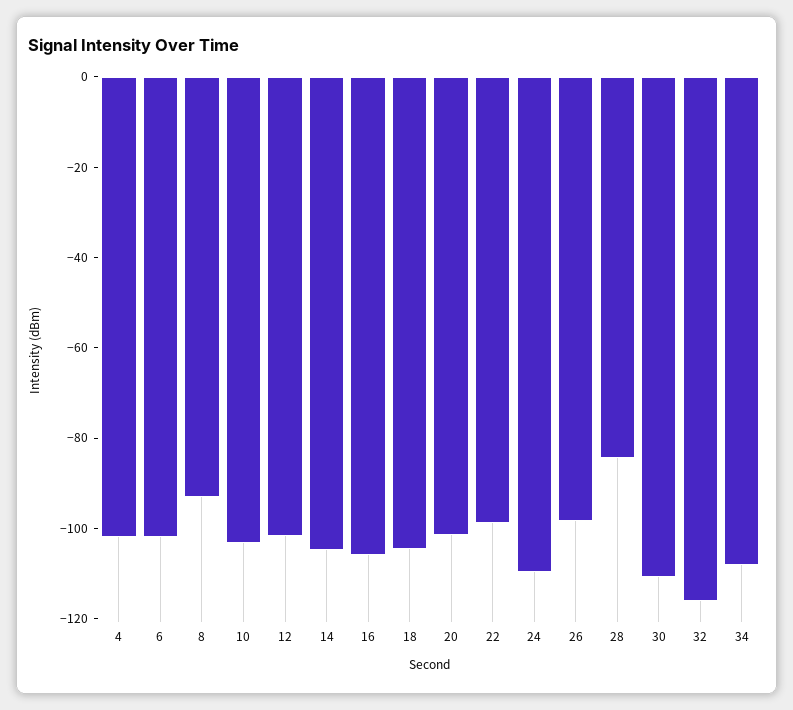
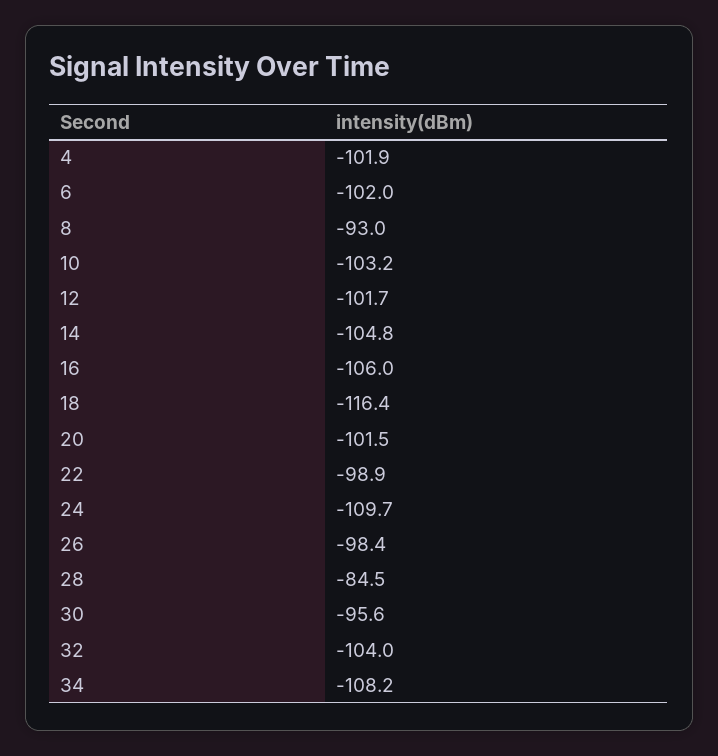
  {
    "4": -101.9,
    "6": -102,
    "8": -93,
    "10": -103.2,
    "12": -101.7,
    "14": -104.8,
    "16": -106,
-   "18": -105,
+   "18": -116.4,
    "20": -101.5,
    "22": -98.9,
    "24": -109.7,
    "26": -98.4,
    "28": -84.5,
-   "30": -110,
+   "30": -95.6,
-   "32": -115,
+   "32": -104,
    "34": -108.2
  }

